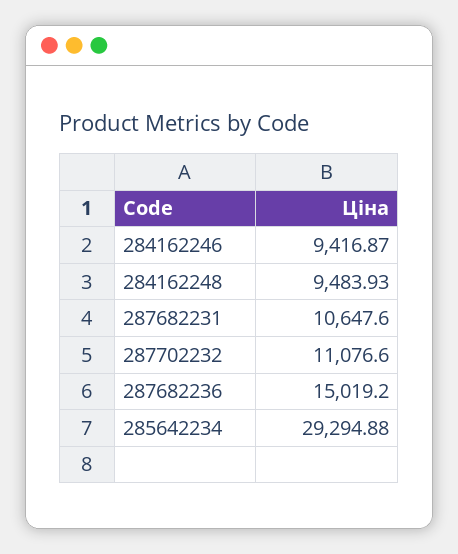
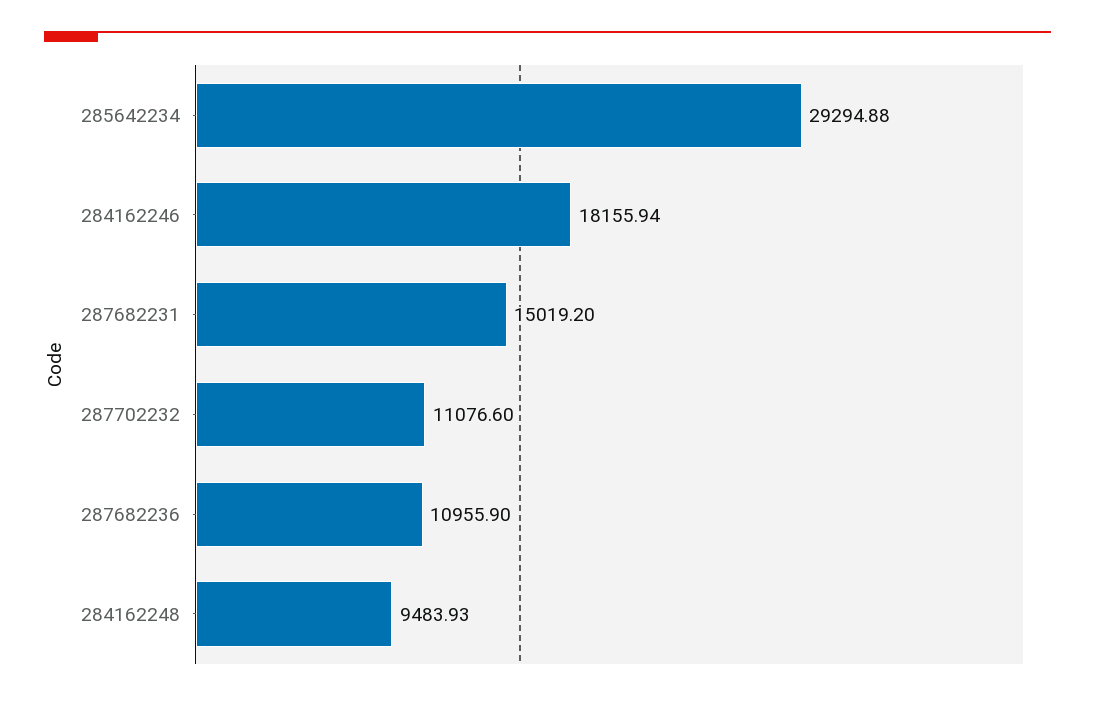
  {
-   "284162246": 9416.87,
+   "284162246": 18155.94,
    "284162248": 9483.93,
-   "287682231": 10647.6,
+   "287682231": 15019.2,
    "287702232": 11076.6,
-   "287682236": 15019.2,
+   "287682236": 10955.9,
    "285642234": 29294.88
  }

